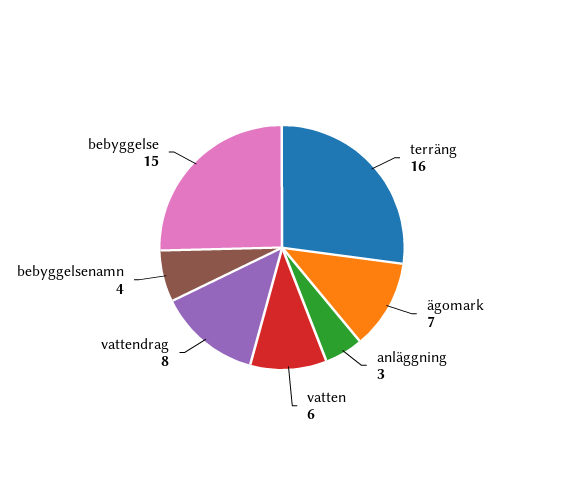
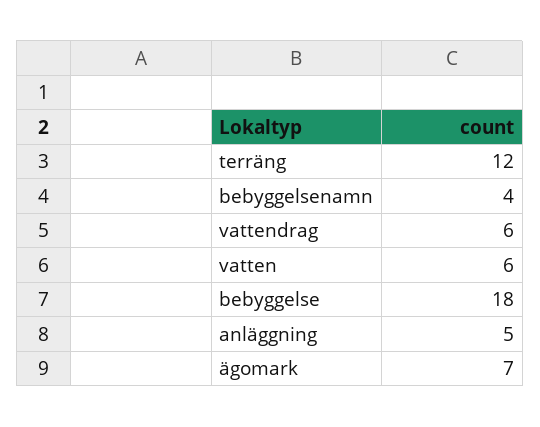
  {
-   "terräng": 16,
+   "terräng": 12,
    "ägomark": 7,
-   "anläggning": 3,
+   "anläggning": 5,
    "vatten": 6,
-   "vattendrag": 8,
+   "vattendrag": 6,
    "bebyggelsenamn": 4,
-   "bebyggelse": 15
+   "bebyggelse": 18
  }

